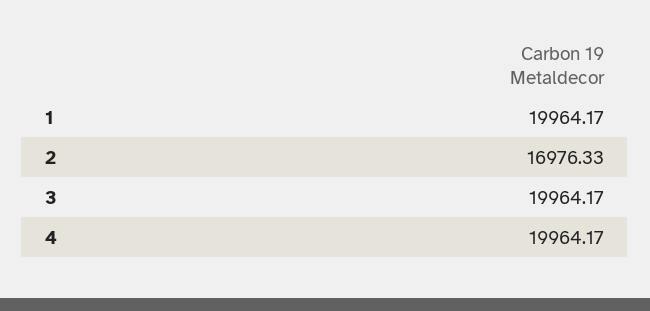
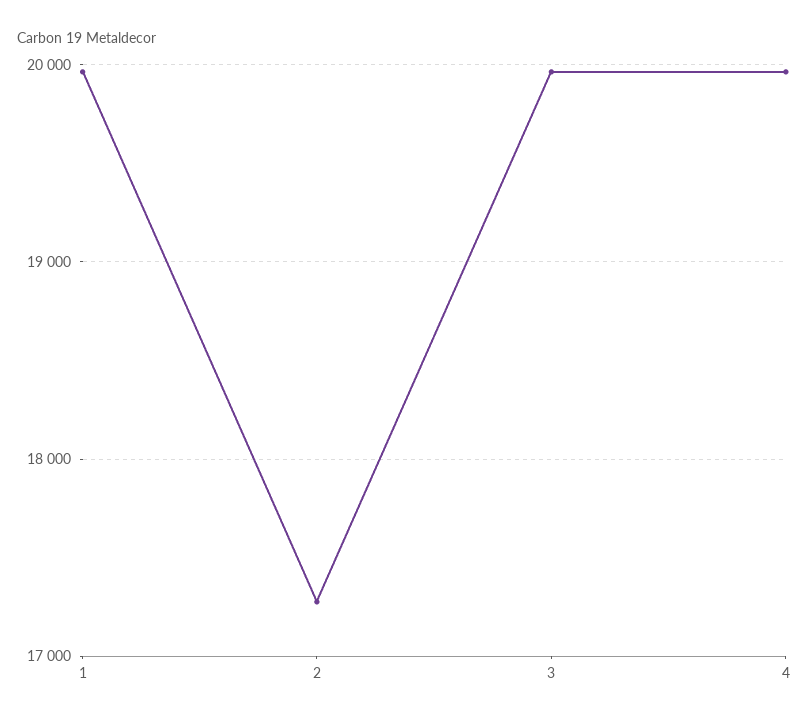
  {
    "1": 19964.17,
-   "2": 16976.33,
+   "2": 17300,
    "3": 19964.17,
    "4": 19964.17
  }

